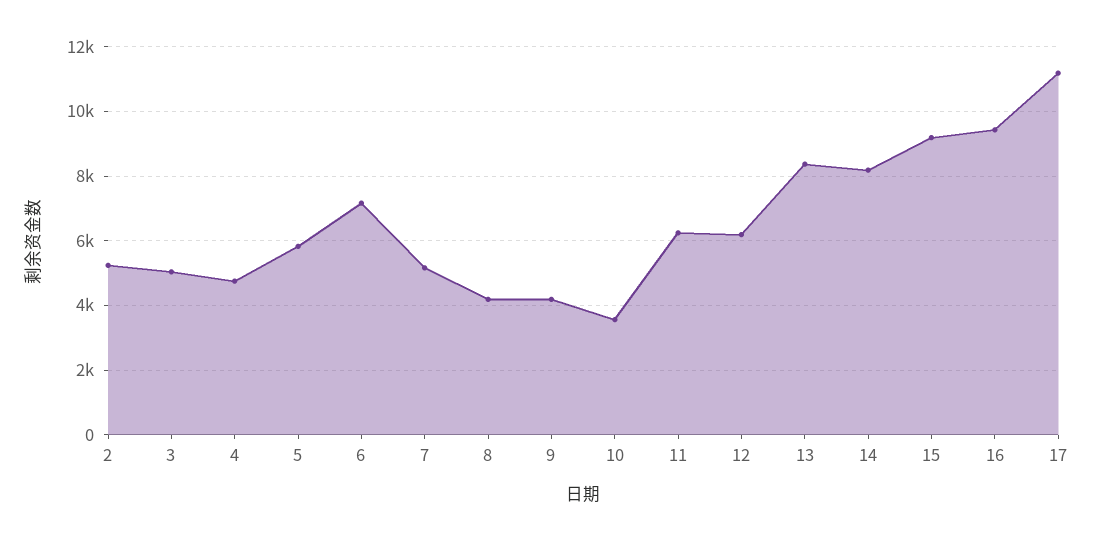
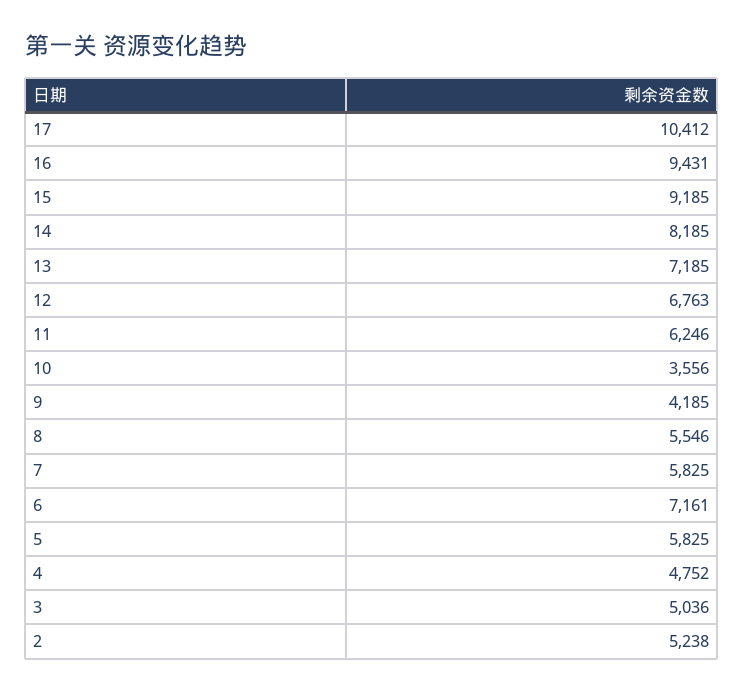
  {
    "2": 5238,
    "3": 5036,
    "4": 4752,
    "5": 5825,
    "6": 7161,
-   "7": 5200,
+   "7": 5825,
-   "8": 4200,
+   "8": 5546,
    "9": 4185,
    "10": 3556,
    "11": 6246,
-   "12": 6200,
+   "12": 6763,
-   "13": 8400,
+   "13": 7185,
    "14": 8185,
    "15": 9185,
    "16": 9431,
-   "17": 11200
+   "17": 10412
  }

